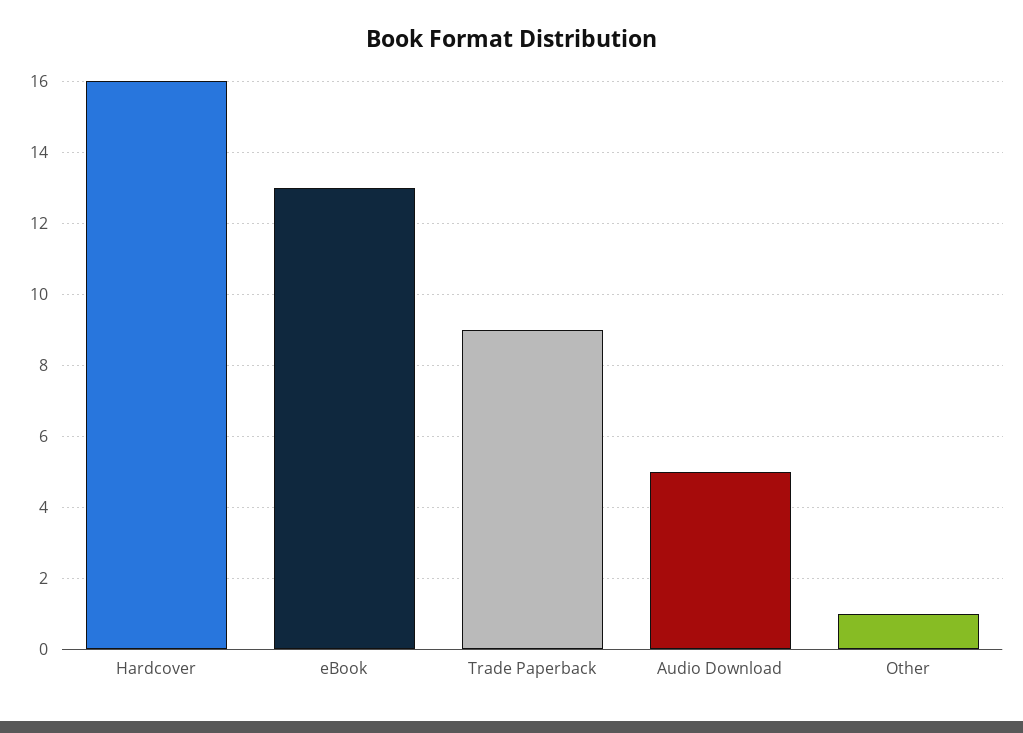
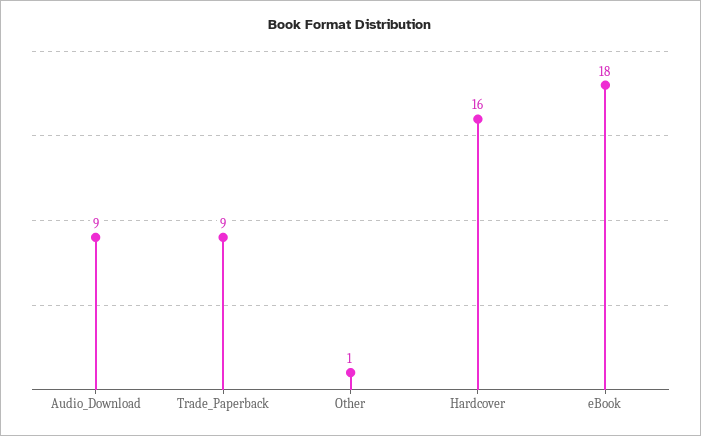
  {
    "Hardcover": 16,
-   "eBook": 13,
+   "eBook": 18,
    "Trade Paperback": 9,
-   "Audio Download": 5,
+   "Audio Download": 9,
    "Other": 1
  }

